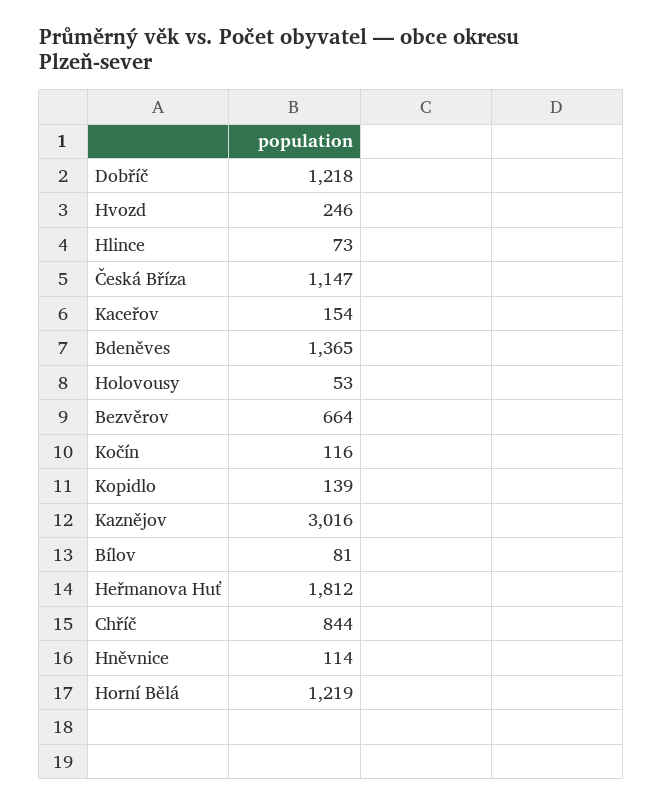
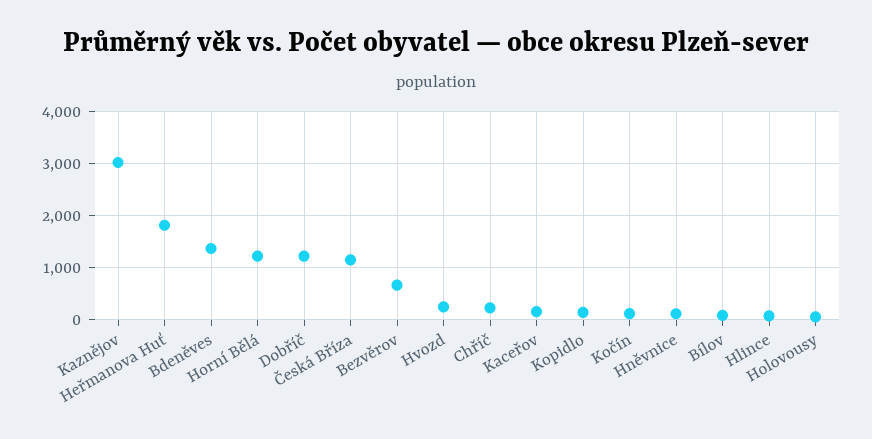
  {
    "Dobříč": 1218,
    "Hvozd": 246,
    "Hlince": 73,
    "Česká Bříza": 1147,
    "Kaceřov": 154,
    "Bdeněves": 1365,
    "Holovousy": 53,
    "Bezvěrov": 664,
    "Kočín": 116,
    "Kopidlo": 139,
    "Kaznějov": 3016,
    "Bílov": 81,
    "Heřmanova Huť": 1812,
-   "Chříč": 844,
+   "Chříč": 200,
    "Hněvnice": 114,
    "Horní Bělá": 1219
  }

